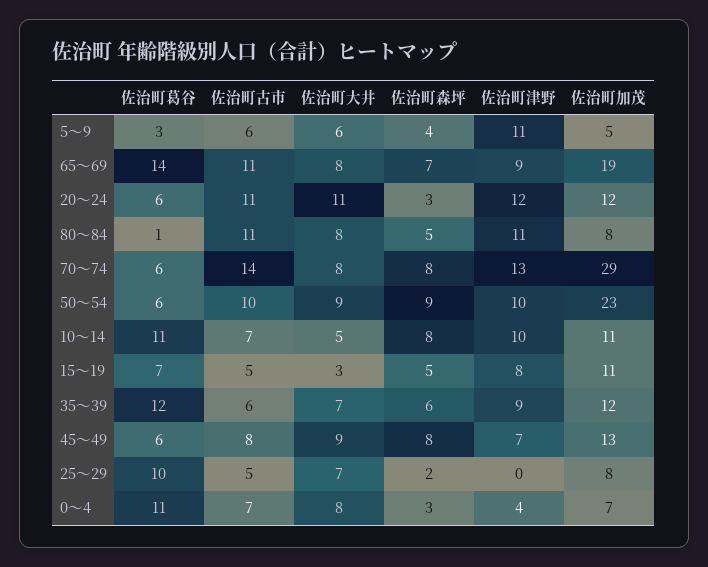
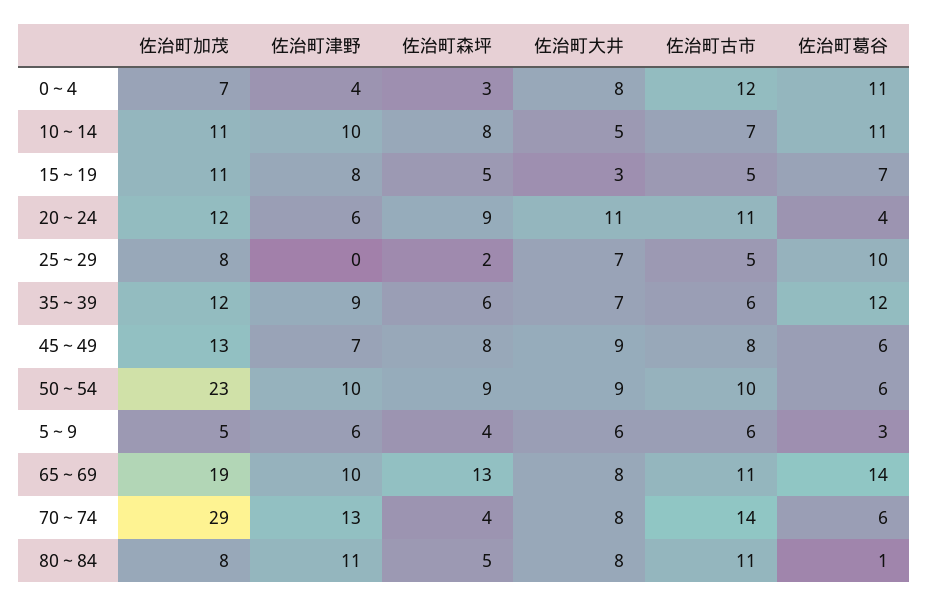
  {
    "佐治町葛谷": {
      "5～9": 3,
      "65～69": 14,
-     "20～24": 6,
+     "20～24": 4,
      "80～84": 1,
      "70～74": 6,
      "50～54": 6,
      "10～14": 11,
      "15～19": 7,
      "35～39": 12,
      "45～49": 6,
      "25～29": 10,
      "0～4": 11
    },
    "佐治町古市": {
      "5～9": 6,
      "65～69": 11,
      "20～24": 11,
      "80～84": 11,
      "70～74": 14,
      "50～54": 10,
      "10～14": 7,
      "15～19": 5,
      "35～39": 6,
      "45～49": 8,
      "25～29": 5,
-     "0～4": 7
+     "0～4": 12
    },
    "佐治町大井": {
      "5～9": 6,
      "65～69": 8,
      "20～24": 11,
      "80～84": 8,
      "70～74": 8,
      "50～54": 9,
      "10～14": 5,
      "15～19": 3,
      "35～39": 7,
      "45～49": 9,
      "25～29": 7,
      "0～4": 8
    },
    "佐治町森坪": {
      "5～9": 4,
-     "65～69": 7,
+     "65～69": 13,
-     "20～24": 3,
+     "20～24": 9,
      "80～84": 5,
-     "70～74": 8,
+     "70～74": 4,
      "50～54": 9,
      "10～14": 8,
      "15～19": 5,
      "35～39": 6,
      "45～49": 8,
      "25～29": 2,
      "0～4": 3
    },
    "佐治町津野": {
-     "5～9": 11,
+     "5～9": 6,
-     "65～69": 9,
+     "65～69": 10,
-     "20～24": 12,
+     "20～24": 6,
      "80～84": 11,
      "70～74": 13,
      "50～54": 10,
      "10～14": 10,
      "15～19": 8,
      "35～39": 9,
      "45～49": 7,
      "25～29": 0,
      "0～4": 4
    },
    "佐治町加茂": {
      "5～9": 5,
      "65～69": 19,
      "20～24": 12,
      "80～84": 8,
      "70～74": 29,
      "50～54": 23,
      "10～14": 11,
      "15～19": 11,
      "35～39": 12,
      "45～49": 13,
      "25～29": 8,
      "0～4": 7
    }
  }

